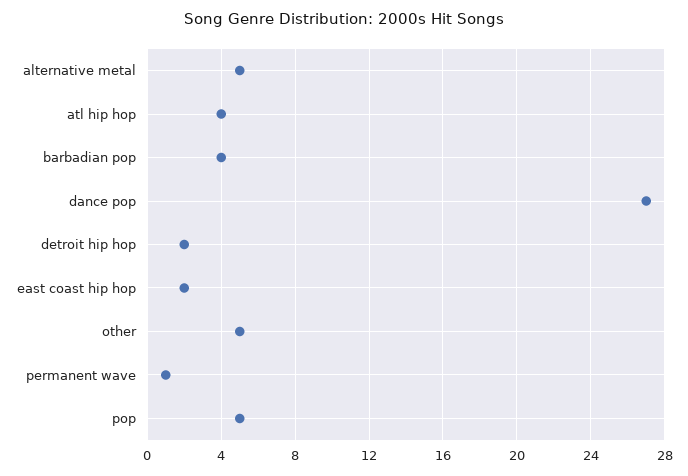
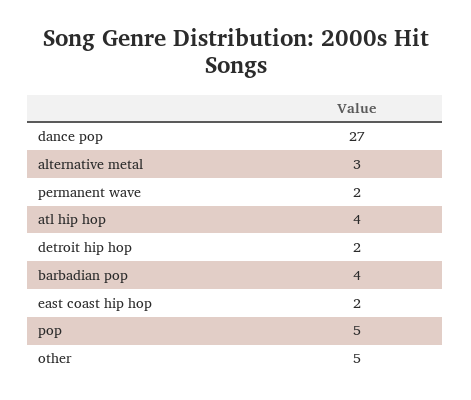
  {
-   "alternative metal": 5,
+   "alternative metal": 3,
    "atl hip hop": 4,
    "barbadian pop": 4,
    "dance pop": 27,
    "detroit hip hop": 2,
    "east coast hip hop": 2,
    "other": 5,
-   "permanent wave": 1,
+   "permanent wave": 2,
    "pop": 5
  }

